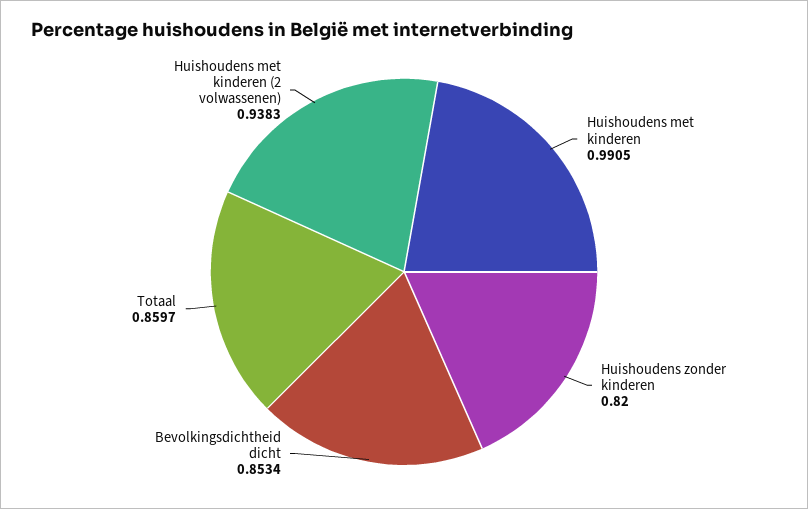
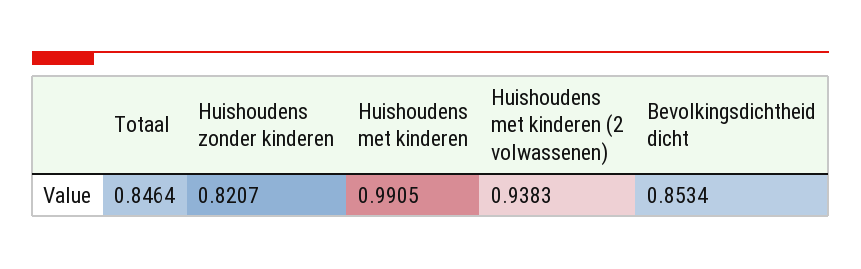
  {
    "Huishoudens met kinderen": 0.9905,
-   "Huishoudens zonder kinderen": 0.82,
+   "Huishoudens zonder kinderen": 0.8207,
    "Bevolkingsdichtheid dicht": 0.8534,
-   "Totaal": 0.8597,
+   "Totaal": 0.8464,
    "Huishoudens met kinderen (2 volwassenen)": 0.9383
  }

